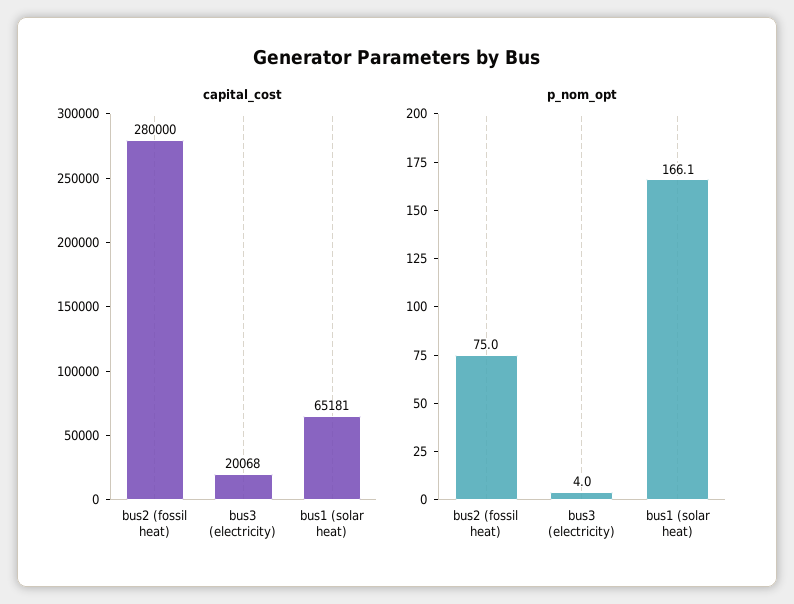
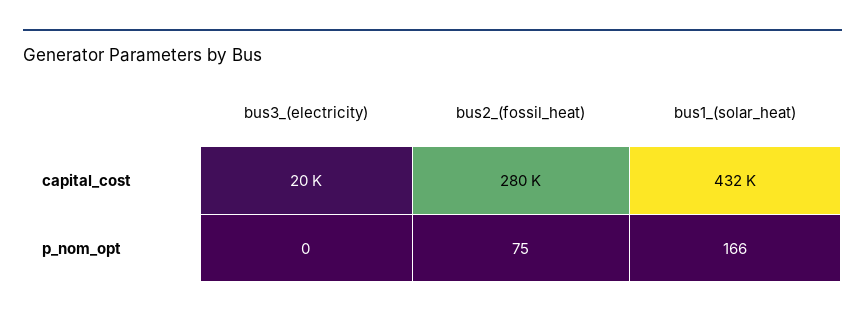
  {
    "capital_cost": {
      "bus2 (fossil heat)": 280000,
      "bus3 (electricity)": 20068,
-     "bus1 (solar heat)": 65181
+     "bus1 (solar heat)": 432000
    },
    "p_nom_opt": {
      "bus2 (fossil heat)": 75,
-     "bus3 (electricity)": 4,
+     "bus3 (electricity)": 0,
      "bus1 (solar heat)": 166.1
    }
  }

